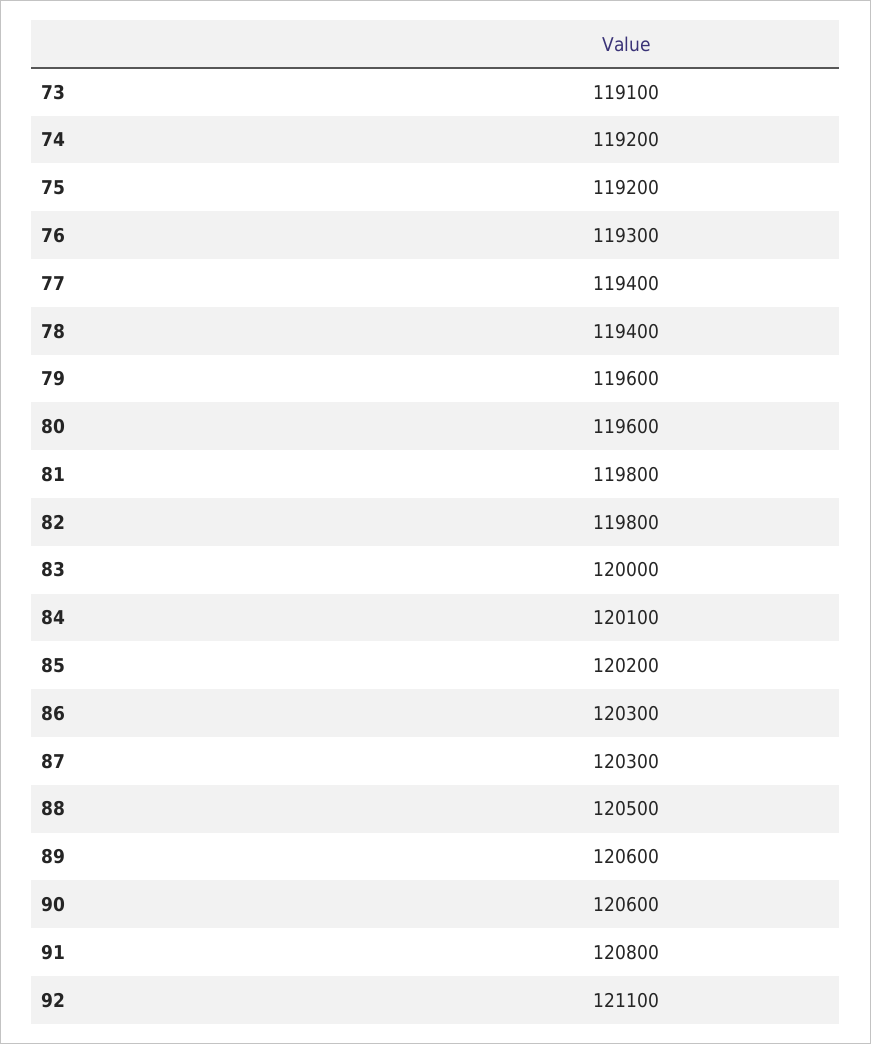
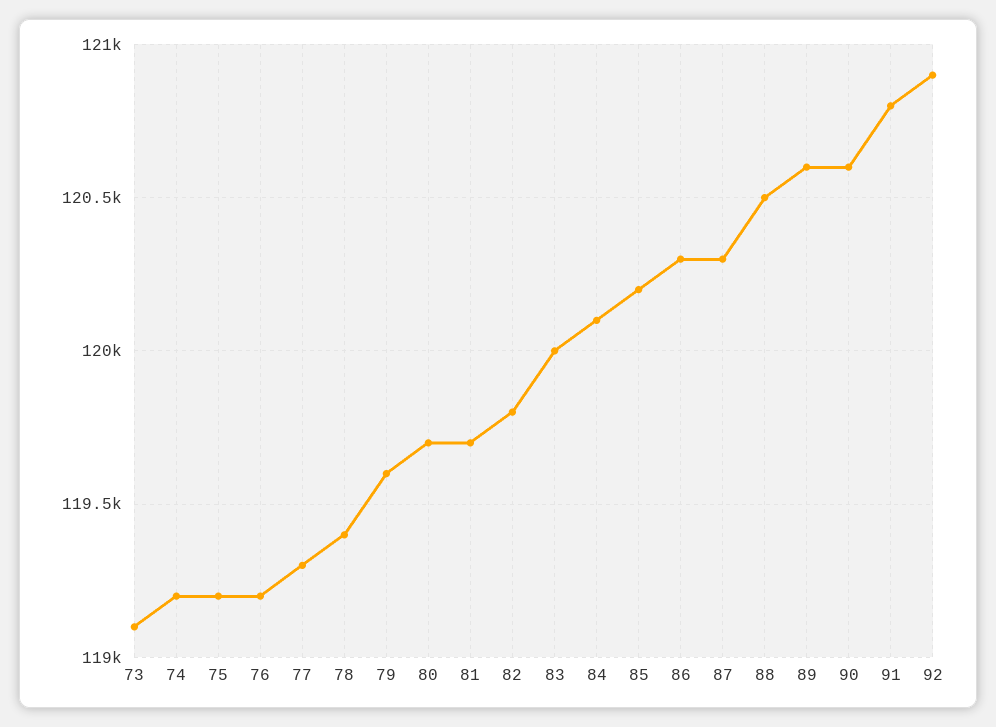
  {
    "73": 119100,
    "74": 119200,
    "75": 119200,
-   "76": 119300,
+   "76": 119200,
-   "77": 119400,
+   "77": 119300,
    "78": 119400,
    "79": 119600,
-   "80": 119600,
+   "80": 119700,
-   "81": 119800,
+   "81": 119700,
    "82": 119800,
    "83": 120000,
    "84": 120100,
    "85": 120200,
    "86": 120300,
    "87": 120300,
    "88": 120500,
    "89": 120600,
    "90": 120600,
    "91": 120800,
-   "92": 121100
+   "92": 120900
  }

